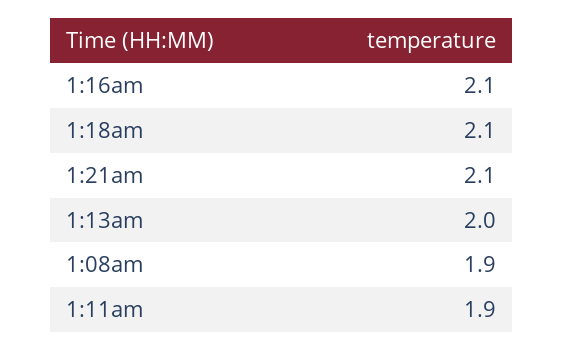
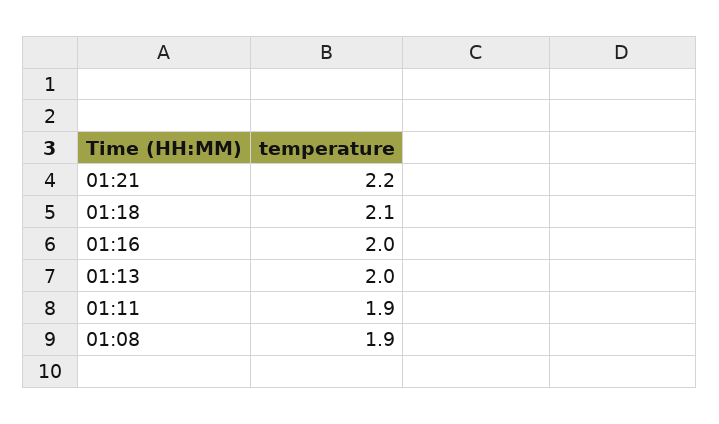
  {
-   "1:16am": 2.1,
+   "1:16am": 2,
    "1:18am": 2.1,
-   "1:21am": 2.1,
+   "1:21am": 2.2,
    "1:13am": 2,
    "1:08am": 1.9,
    "1:11am": 1.9
  }

